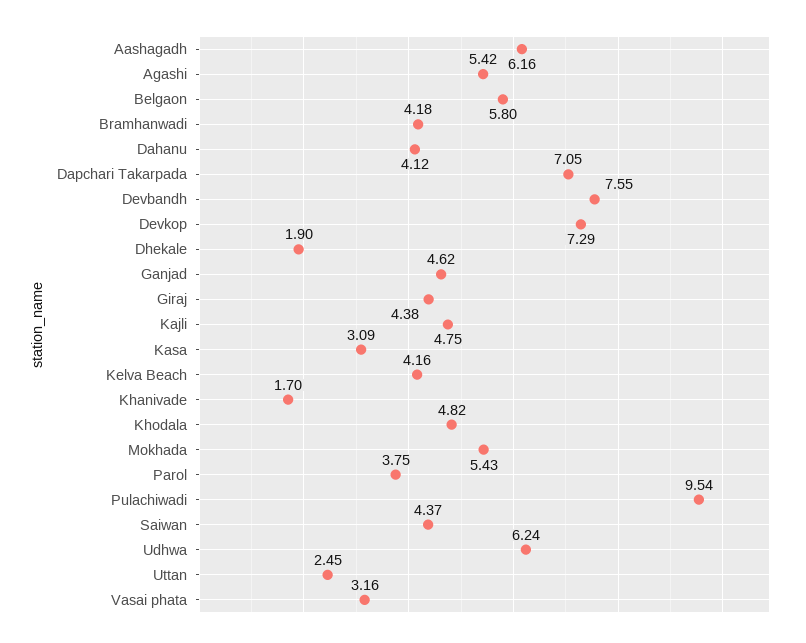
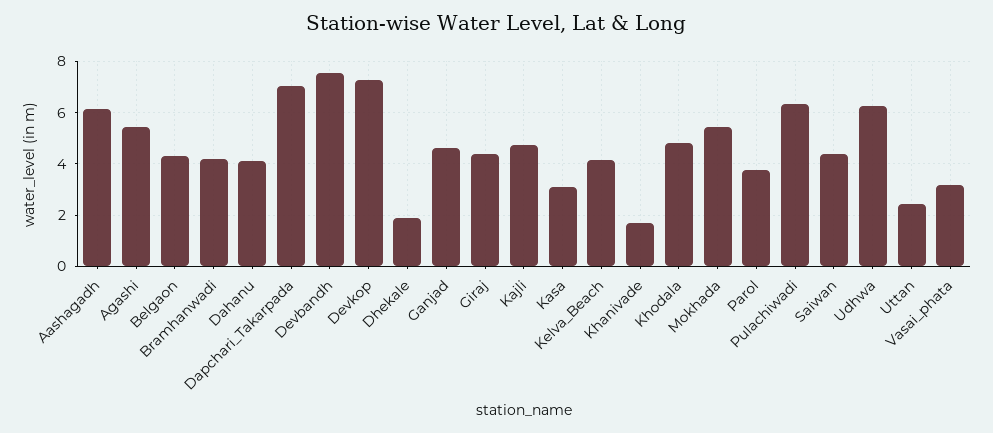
  {
    "Aashagadh": 6.16,
    "Agashi": 5.42,
-   "Belgaon": 5.8,
+   "Belgaon": 4.25,
    "Bramhanwadi": 4.18,
    "Dahanu": 4.12,
    "Dapchari Takarpada": 7.05,
    "Devbandh": 7.55,
    "Devkop": 7.29,
    "Dhekale": 1.9,
    "Ganjad": 4.62,
    "Giraj": 4.38,
    "Kajli": 4.75,
    "Kasa": 3.09,
    "Kelva Beach": 4.16,
    "Khanivade": 1.7,
    "Khodala": 4.82,
    "Mokhada": 5.43,
    "Parol": 3.75,
-   "Pulachiwadi": 9.54,
+   "Pulachiwadi": 6.25,
    "Saiwan": 4.37,
    "Udhwa": 6.24,
    "Uttan": 2.45,
    "Vasai phata": 3.16
  }

